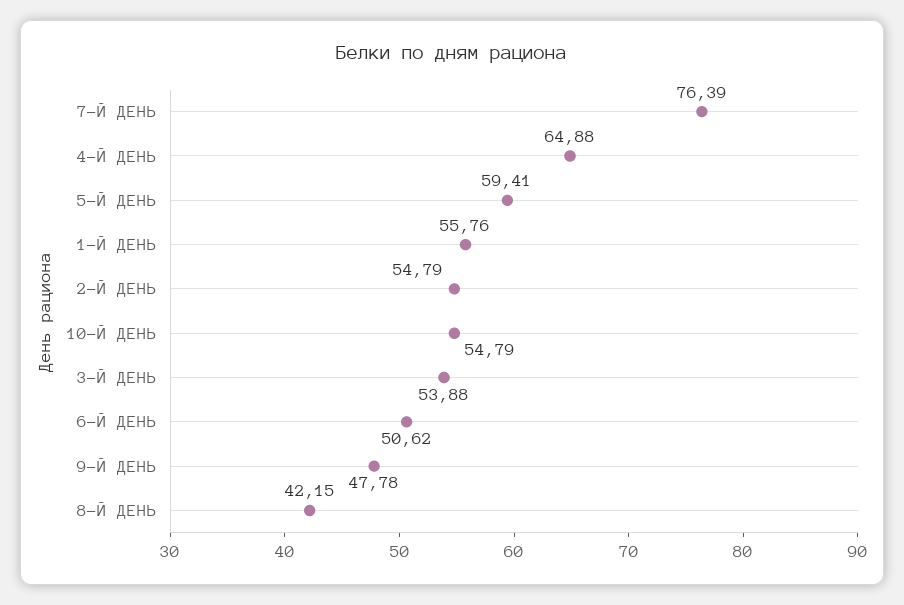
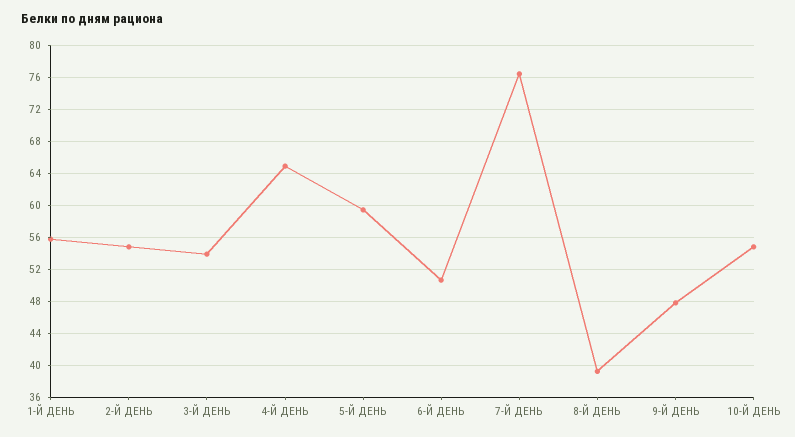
  {
    "7-Й ДЕНЬ": 76.39,
    "4-Й ДЕНЬ": 64.88,
    "5-Й ДЕНЬ": 59.41,
    "1-Й ДЕНЬ": 55.76,
    "2-Й ДЕНЬ": 54.79,
    "10-Й ДЕНЬ": 54.79,
    "3-Й ДЕНЬ": 53.88,
    "6-Й ДЕНЬ": 50.62,
    "9-Й ДЕНЬ": 47.78,
-   "8-Й ДЕНЬ": 42.15
+   "8-Й ДЕНЬ": 39
  }

